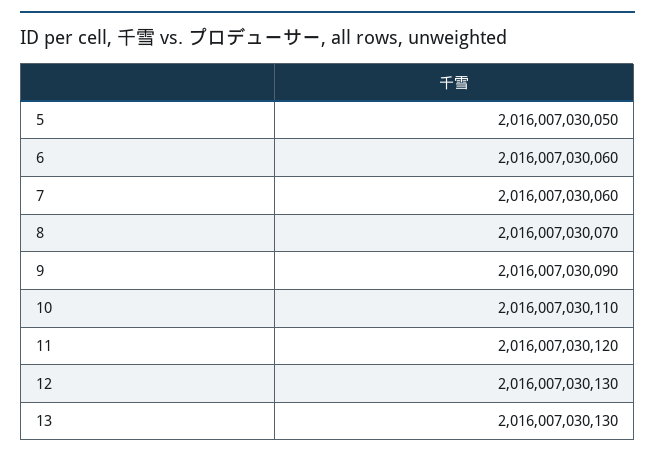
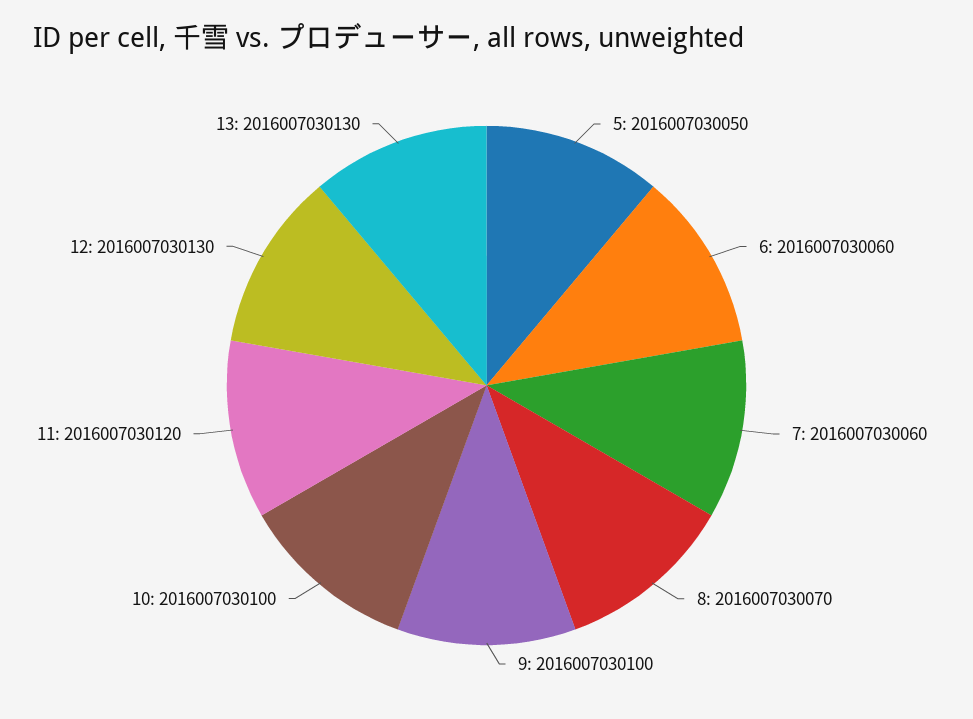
  {
    "5": 2016007030050,
    "6": 2016007030060,
    "7": 2016007030060,
    "8": 2016007030070,
-   "9": 2016007030090,
+   "9": 2016007030100,
-   "10": 2016007030110,
+   "10": 2016007030100,
    "11": 2016007030120,
    "12": 2016007030130,
    "13": 2016007030130
  }

